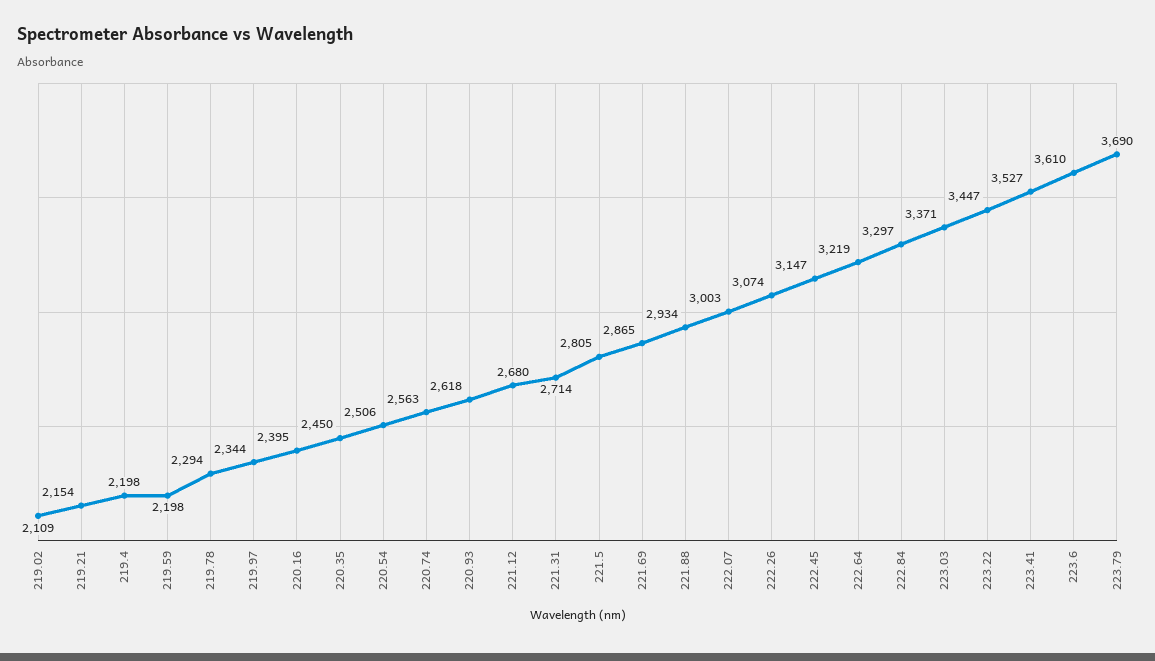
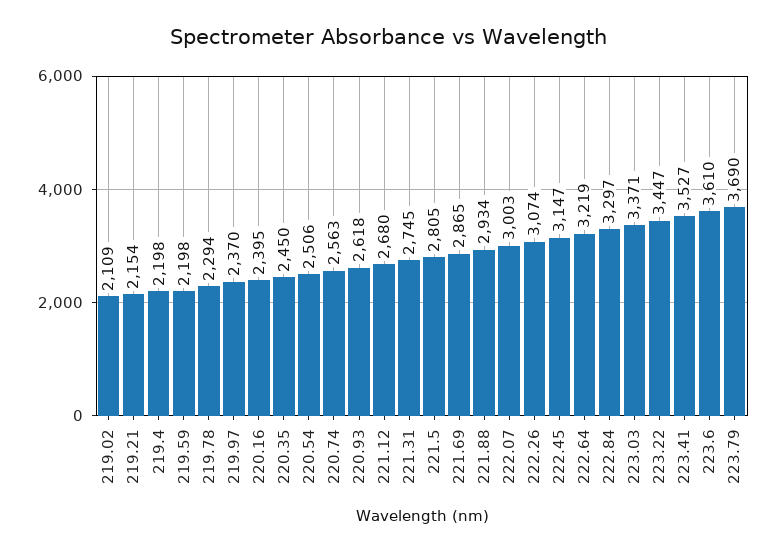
  {
    "219.02": 2109,
    "219.21": 2154,
    "219.4": 2198,
    "219.59": 2198,
    "219.78": 2294,
-   "219.97": 2344,
+   "219.97": 2370,
    "220.16": 2395,
    "220.35": 2450,
    "220.54": 2506,
    "220.74": 2563,
    "220.93": 2618,
    "221.12": 2680,
-   "221.31": 2714,
+   "221.31": 2745,
    "221.5": 2805,
    "221.69": 2865,
    "221.88": 2934,
    "222.07": 3003,
    "222.26": 3074,
    "222.45": 3147,
    "222.64": 3219,
    "222.84": 3297,
    "223.03": 3371,
    "223.22": 3447,
    "223.41": 3527,
    "223.6": 3610,
    "223.79": 3690
  }

